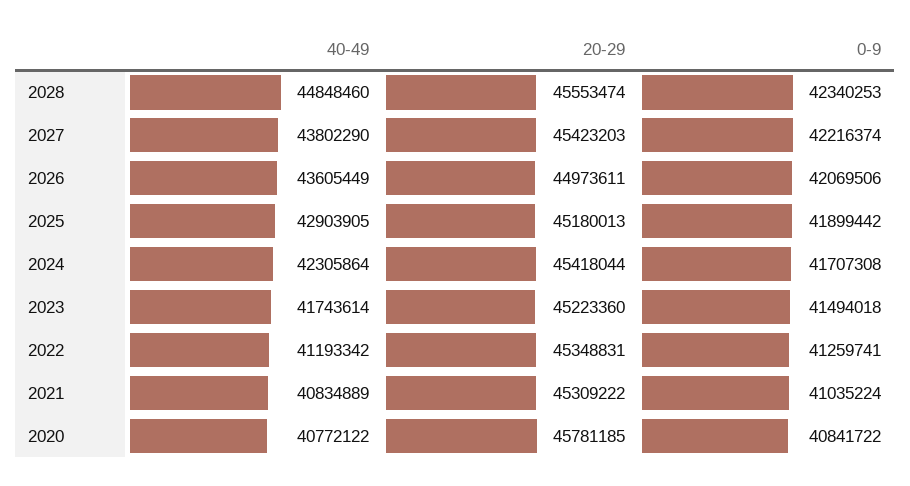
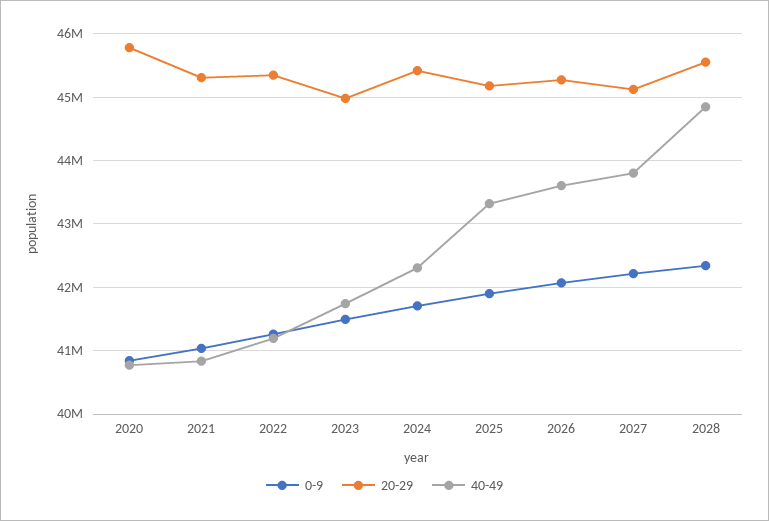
  {
    "40-49": {
      "2028": 44848460,
      "2027": 43802290,
      "2026": 43605449,
-     "2025": 42903905,
+     "2025": 43300000,
      "2024": 42305864,
      "2023": 41743614,
      "2022": 41193342,
      "2021": 40834889,
      "2020": 40772122
    },
    "20-29": {
      "2028": 45553474,
-     "2027": 45423203,
+     "2027": 45100000,
-     "2026": 44973611,
+     "2026": 45300000,
      "2025": 45180013,
      "2024": 45418044,
-     "2023": 45223360,
+     "2023": 45000000,
      "2022": 45348831,
      "2021": 45309222,
      "2020": 45781185
    },
    "0-9": {
      "2028": 42340253,
      "2027": 42216374,
      "2026": 42069506,
      "2025": 41899442,
      "2024": 41707308,
      "2023": 41494018,
      "2022": 41259741,
      "2021": 41035224,
      "2020": 40841722
    }
  }

